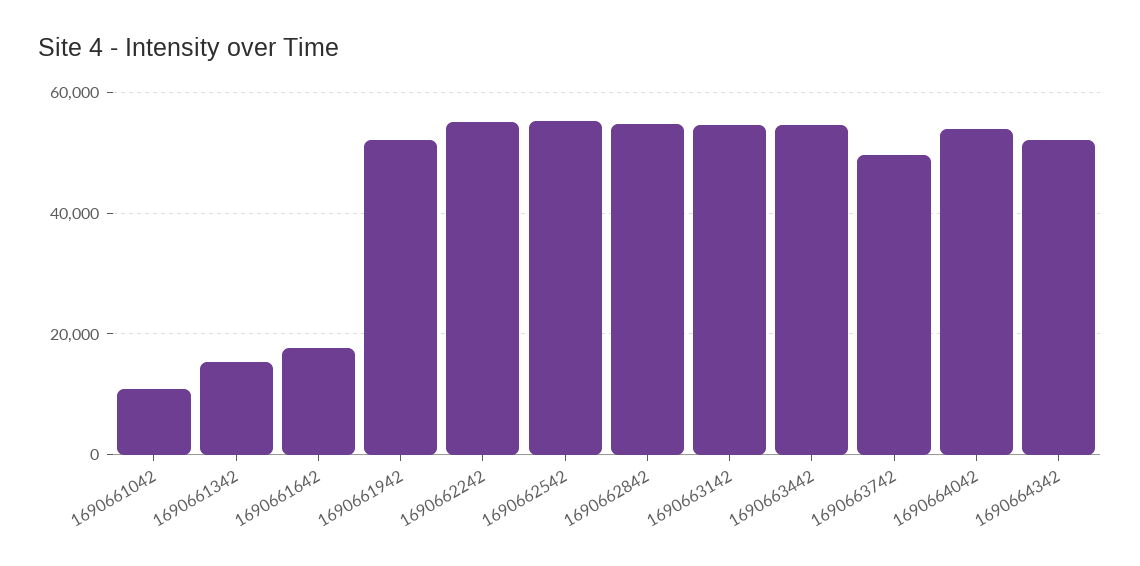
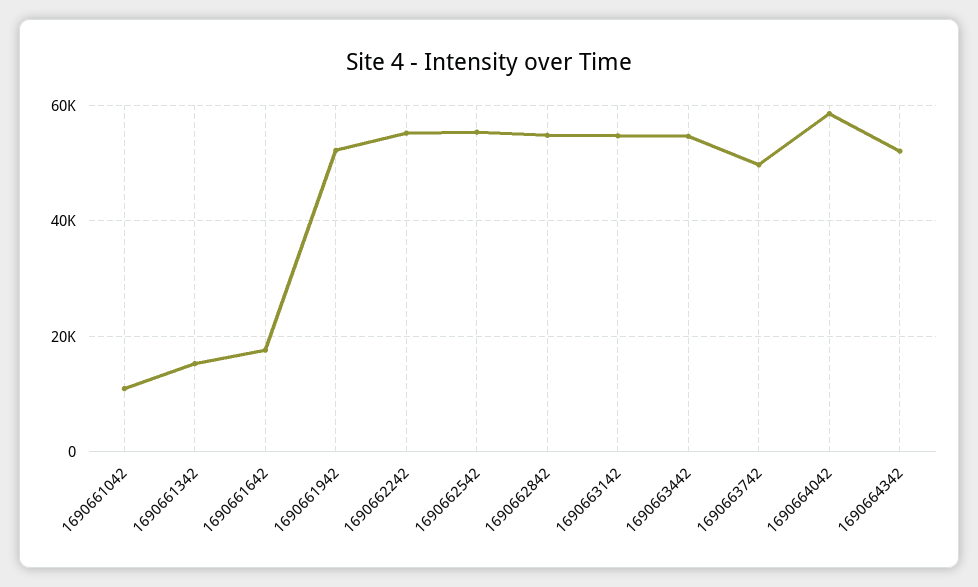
  {
    "1690661042": 10000,
    "1690661342": 16000,
    "1690661642": 18000,
    "1690661942": 52000,
    "1690662242": 56000,
    "1690662542": 56000,
    "1690662842": 54000,
    "1690663142": 54000,
    "1690663442": 54000,
    "1690663742": 50000,
-   "1690664042": 54000,
+   "1690664042": 58000,
    "1690664342": 52000
  }

